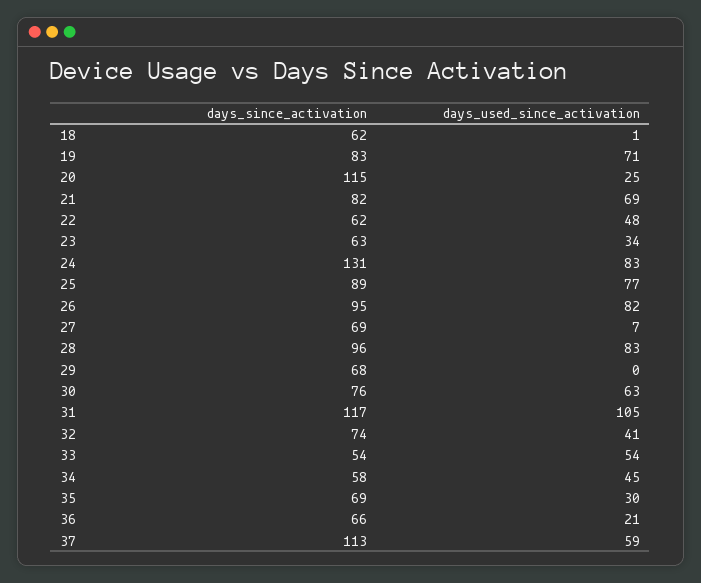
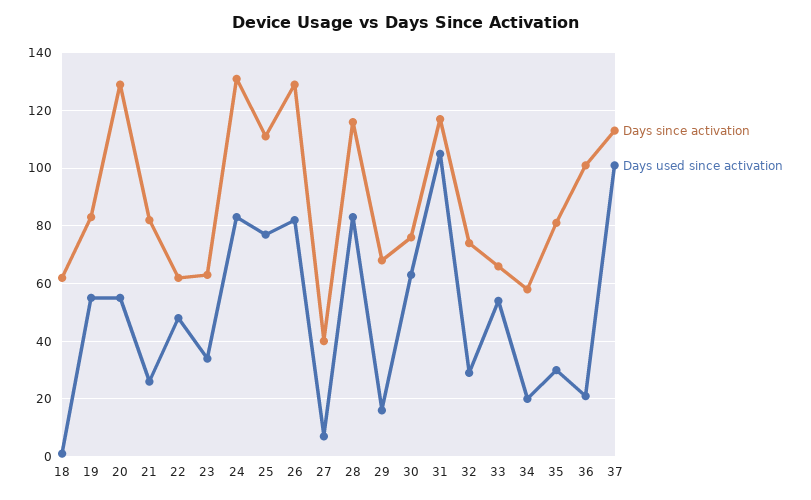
  {
    "days_since_activation": {
      "18": 62,
      "19": 83,
-     "20": 115,
+     "20": 130,
      "21": 82,
      "22": 62,
      "23": 63,
      "24": 131,
-     "25": 89,
+     "25": 110,
-     "26": 95,
+     "26": 130,
-     "27": 69,
+     "27": 40,
-     "28": 96,
+     "28": 115,
      "29": 68,
      "30": 76,
      "31": 117,
      "32": 74,
-     "33": 54,
+     "33": 65,
      "34": 58,
-     "35": 69,
+     "35": 80,
-     "36": 66,
+     "36": 100,
      "37": 113
    },
    "days_used_since_activation": {
      "18": 1,
-     "19": 71,
+     "19": 55,
-     "20": 25,
+     "20": 55,
-     "21": 69,
+     "21": 25,
      "22": 48,
      "23": 34,
      "24": 83,
      "25": 77,
      "26": 82,
      "27": 7,
      "28": 83,
-     "29": 0,
+     "29": 15,
      "30": 63,
      "31": 105,
-     "32": 41,
+     "32": 30,
      "33": 54,
-     "34": 45,
+     "34": 20,
      "35": 30,
      "36": 21,
-     "37": 59
+     "37": 100
    }
  }

